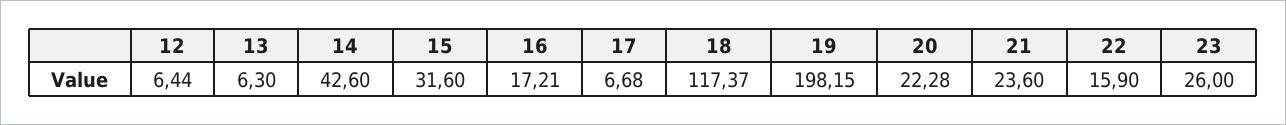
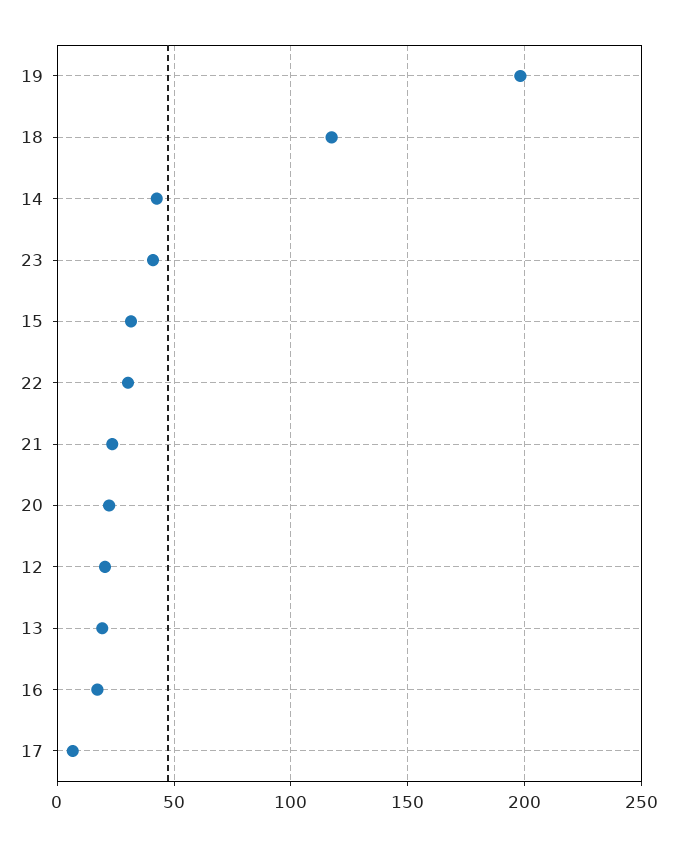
  {
-   "12": 6.44,
+   "12": 20,
-   "13": 6.3,
+   "13": 20,
    "14": 42.6,
    "15": 31.6,
    "16": 17.21,
    "17": 6.68,
    "18": 117.37,
    "19": 198.15,
    "20": 22.28,
    "21": 23.6,
-   "22": 15.9,
+   "22": 30,
-   "23": 26
+   "23": 40
  }

